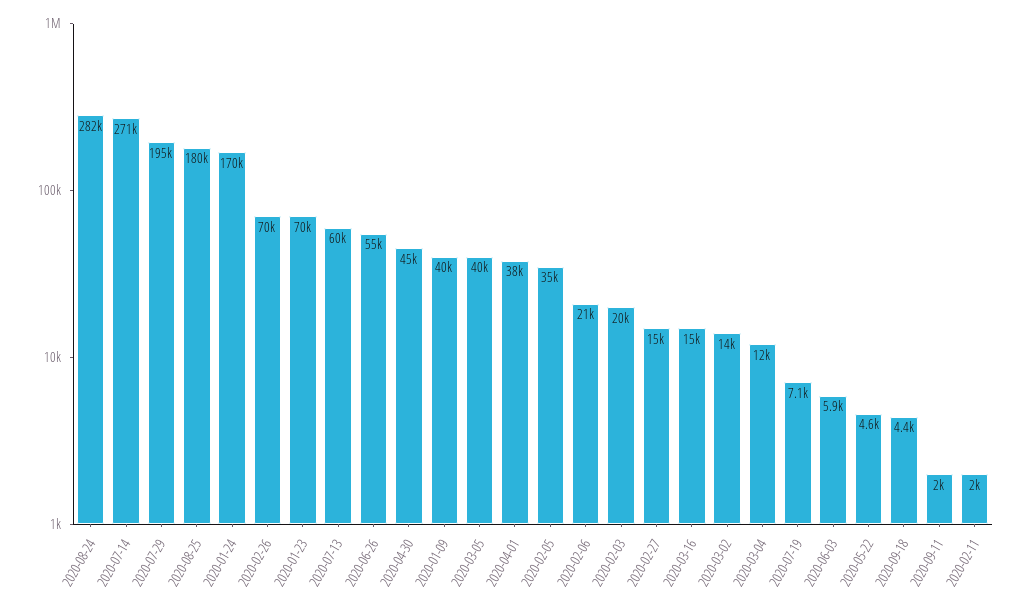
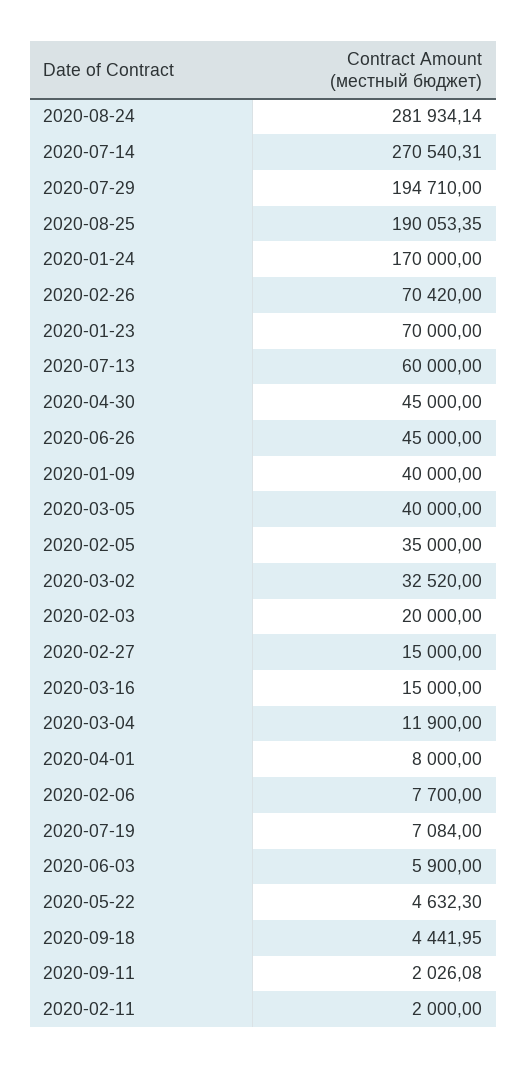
  {
    "2020-08-24": 281934.14,
    "2020-07-14": 270540.31,
    "2020-07-29": 194710,
-   "2020-08-25": 180000,
+   "2020-08-25": 190053.35,
    "2020-01-24": 170000,
    "2020-02-26": 70420,
    "2020-01-23": 70000,
    "2020-07-13": 60000,
-   "2020-06-26": 55000,
+   "2020-06-26": 45000,
    "2020-04-30": 45000,
    "2020-01-09": 40000,
    "2020-03-05": 40000,
-   "2020-04-01": 38000,
+   "2020-04-01": 8000,
    "2020-02-05": 35000,
-   "2020-02-06": 21000,
+   "2020-02-06": 7700,
    "2020-02-03": 20000,
    "2020-02-27": 15000,
    "2020-03-16": 15000,
-   "2020-03-02": 14000,
+   "2020-03-02": 32520,
    "2020-03-04": 11900,
    "2020-07-19": 7084,
    "2020-06-03": 5900,
    "2020-05-22": 4632.3,
    "2020-09-18": 4441.95,
    "2020-09-11": 2026.08,
    "2020-02-11": 2000
  }

